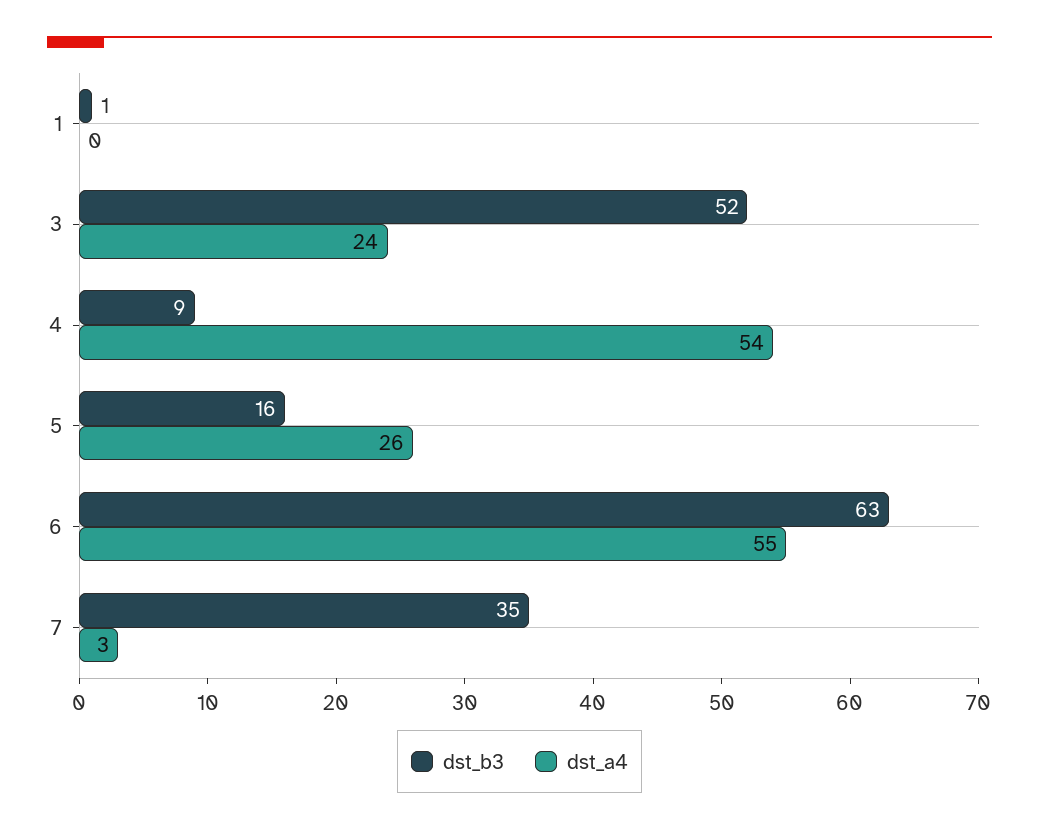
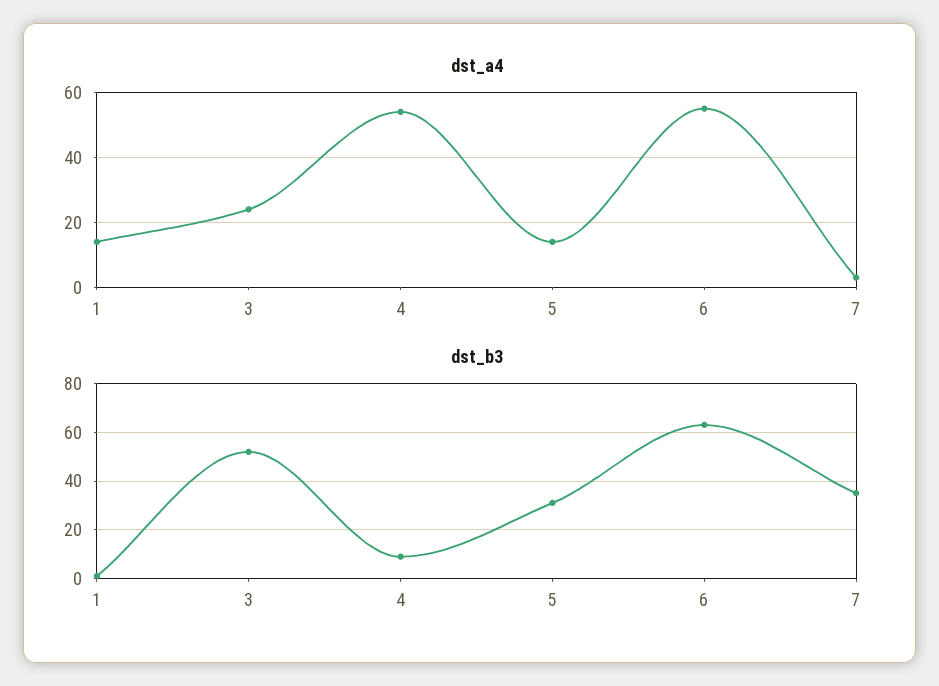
  {
    "dst_b3": {
      "1": 1,
      "3": 52,
      "4": 9,
-     "5": 16,
+     "5": 30,
      "6": 63,
      "7": 35
    },
    "dst_a4": {
-     "1": 0,
+     "1": 15,
      "3": 24,
      "4": 54,
-     "5": 26,
+     "5": 15,
      "6": 55,
      "7": 3
    }
  }

